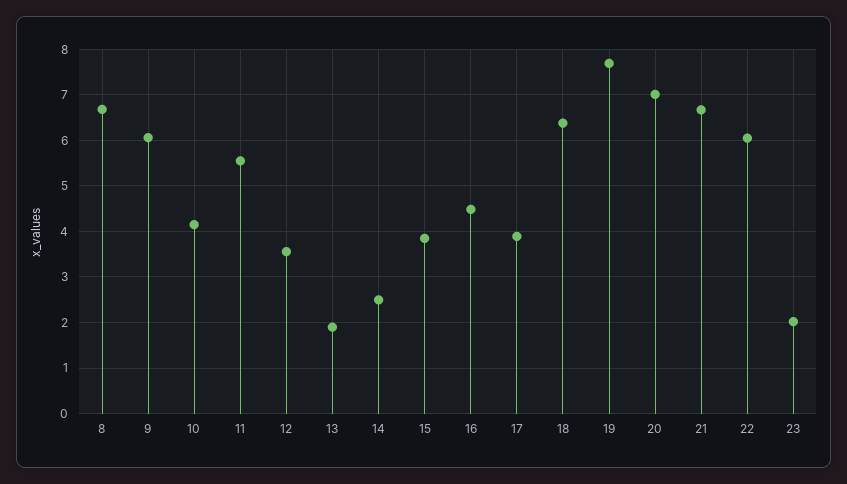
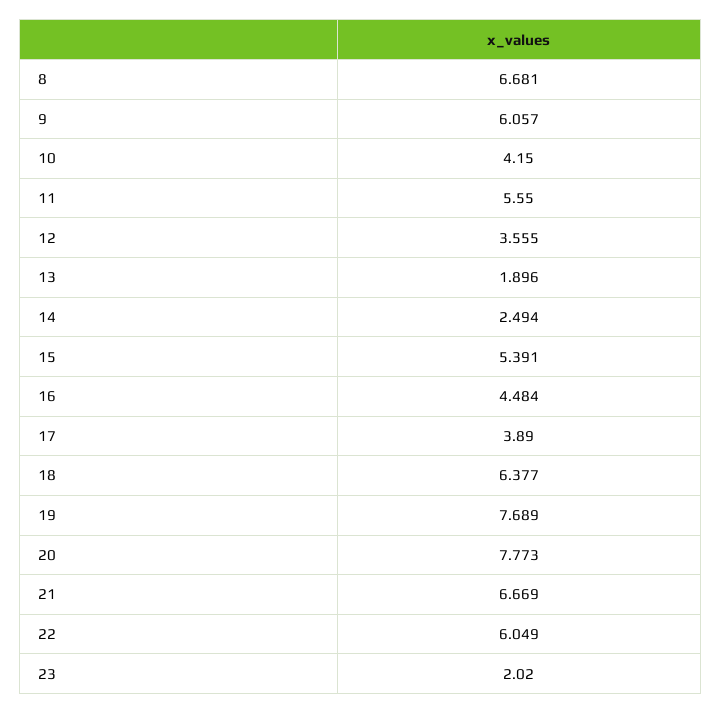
  {
    "8": 6.681,
    "9": 6.057,
    "10": 4.15,
    "11": 5.55,
    "12": 3.555,
    "13": 1.896,
    "14": 2.494,
-   "15": 3.8,
+   "15": 5.391,
    "16": 4.484,
    "17": 3.89,
    "18": 6.377,
    "19": 7.689,
-   "20": 7,
+   "20": 7.773,
    "21": 6.669,
    "22": 6.049,
    "23": 2.02
  }

